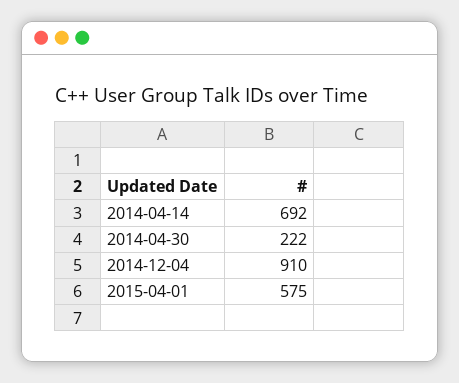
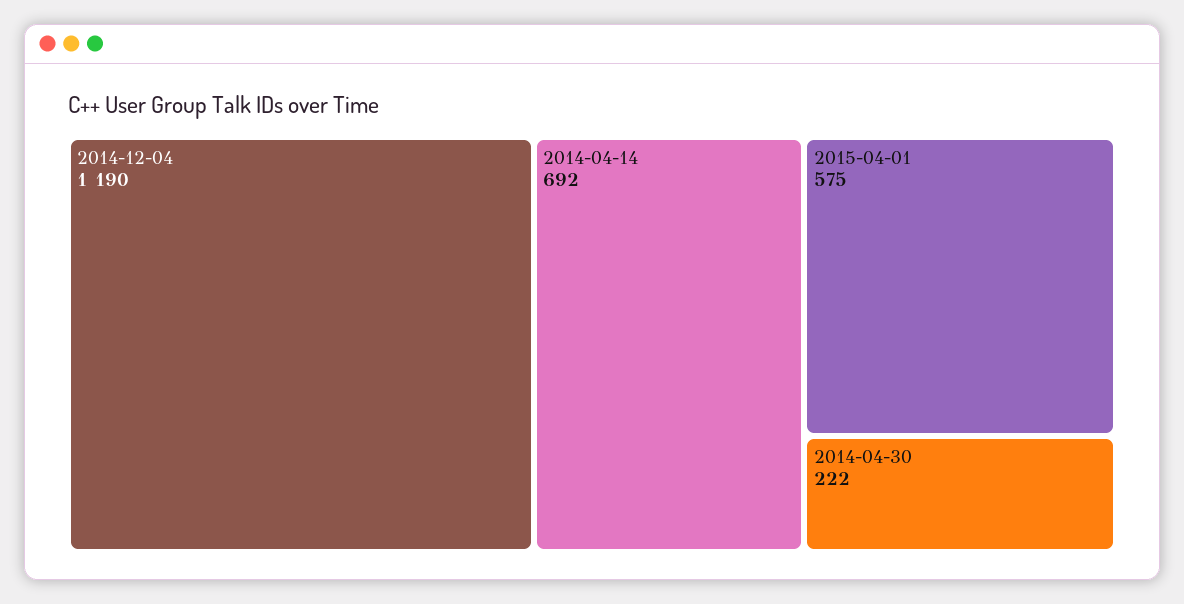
  {
    "2014-04-14": 692,
    "2014-04-30": 222,
-   "2014-12-04": 910,
+   "2014-12-04": 1190,
    "2015-04-01": 575
  }

